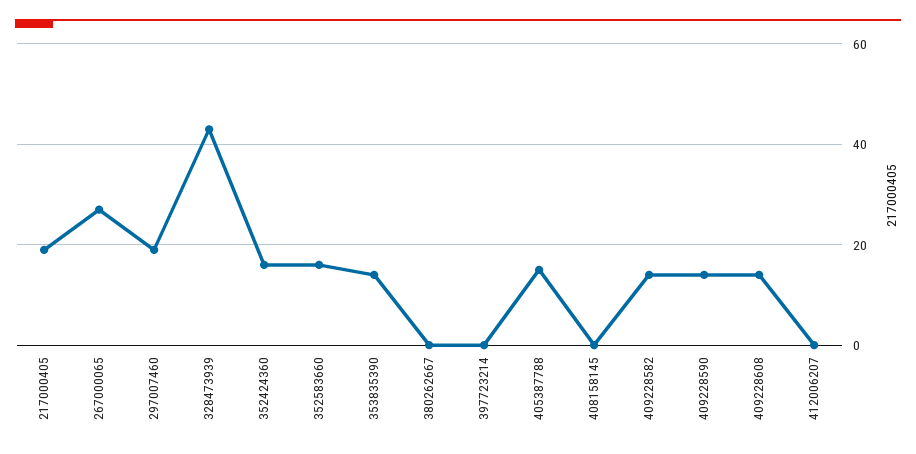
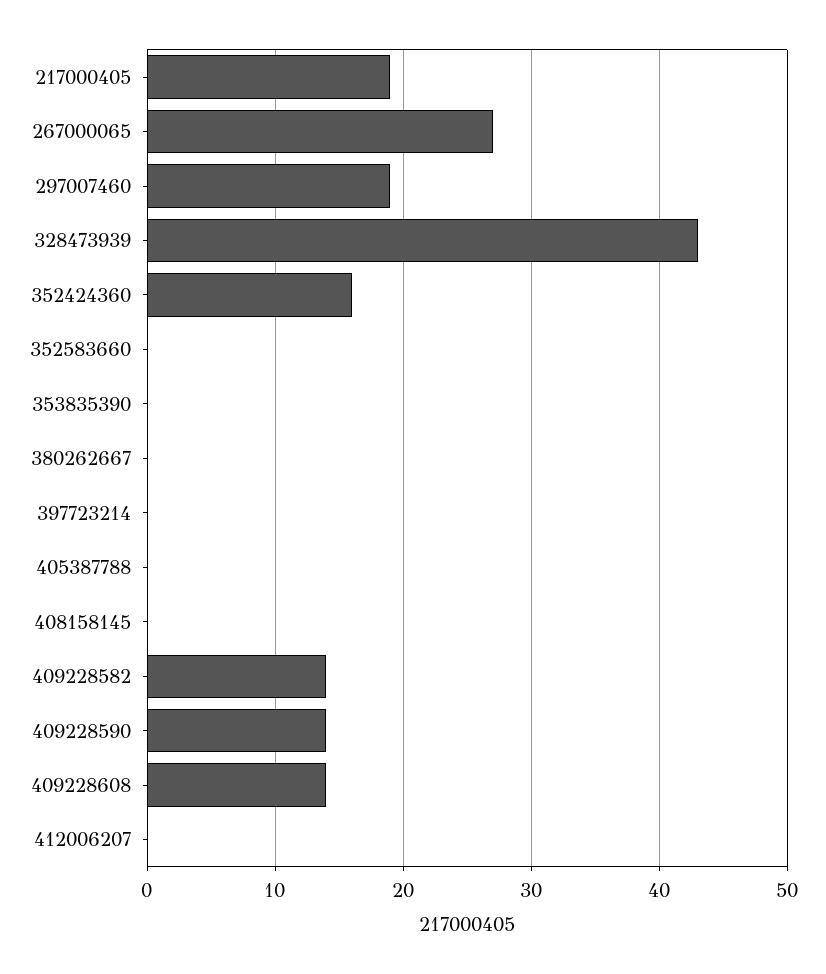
  {
    "217000405": 19,
    "267000065": 27,
    "297007460": 19,
    "328473939": 43,
    "352424360": 16,
-   "352583660": 15,
+   "352583660": 0,
-   "353835390": 15,
+   "353835390": 0,
    "380262667": 0,
    "397723214": 0,
-   "405387788": 15,
+   "405387788": 0,
    "408158145": 0,
    "409228582": 14,
    "409228590": 14,
    "409228608": 14,
    "412006207": 0
  }

